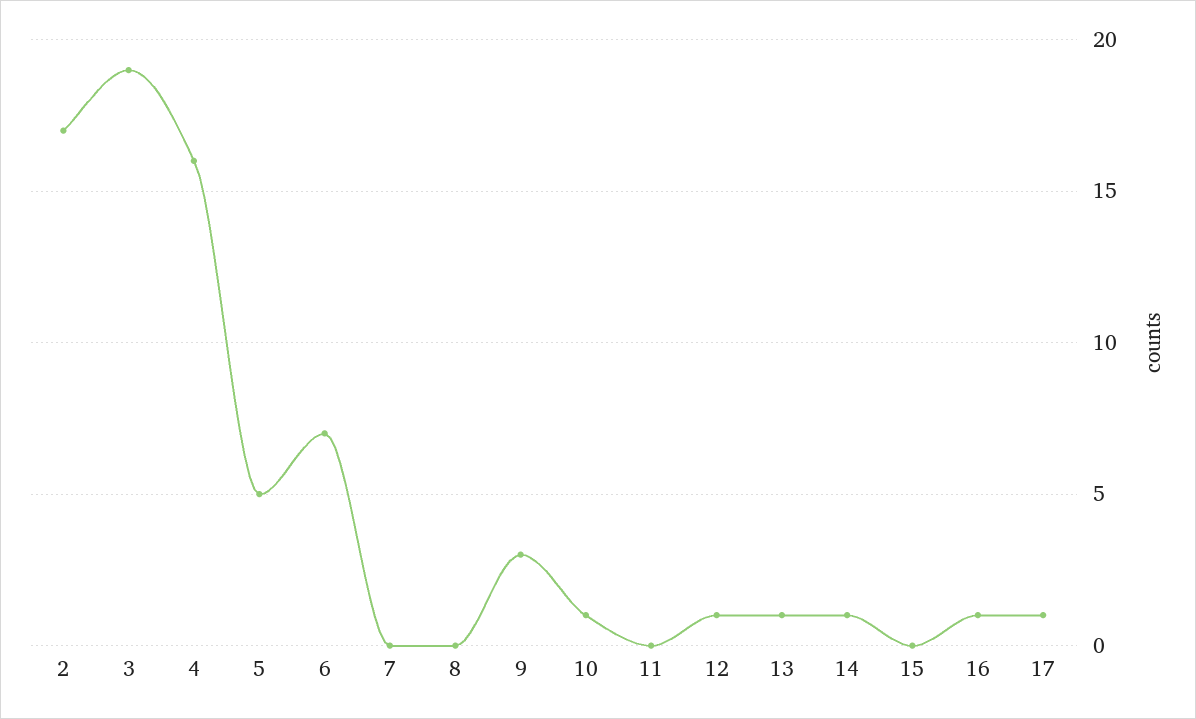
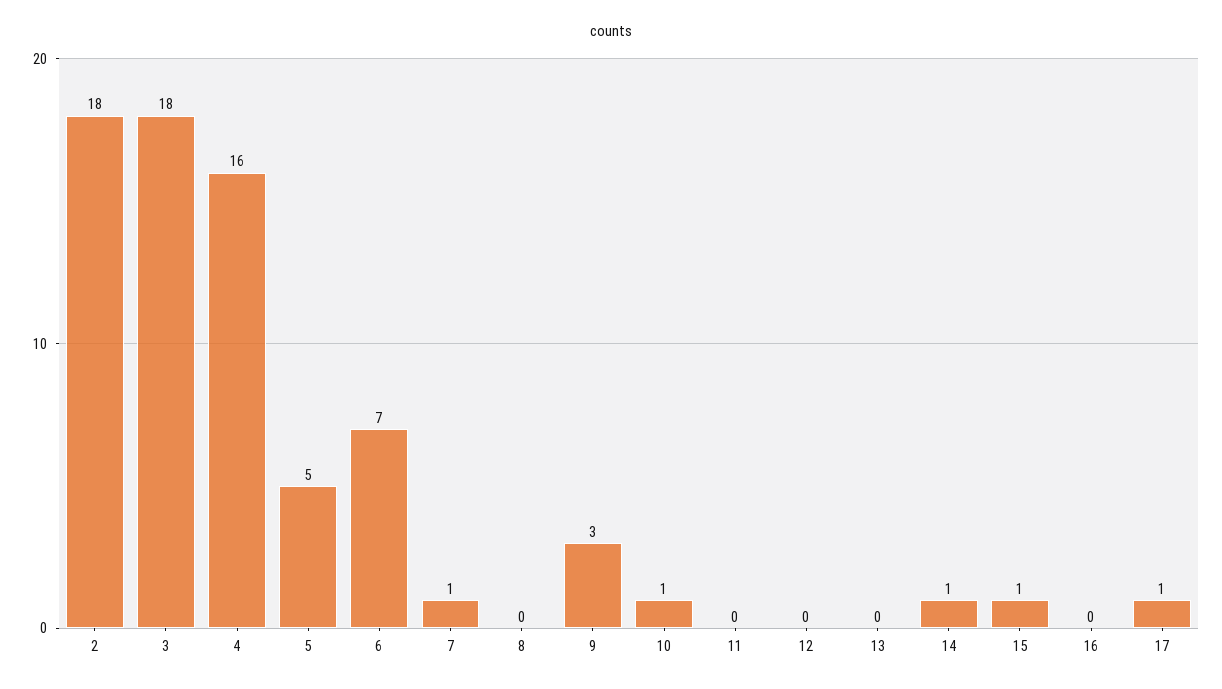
  {
-   "2": 17,
+   "2": 18,
-   "3": 19,
+   "3": 18,
    "4": 16,
    "5": 5,
    "6": 7,
-   "7": 0,
+   "7": 1,
    "8": 0,
    "9": 3,
    "10": 1,
    "11": 0,
-   "12": 1,
+   "12": 0,
-   "13": 1,
+   "13": 0,
    "14": 1,
-   "15": 0,
+   "15": 1,
-   "16": 1,
+   "16": 0,
    "17": 1
  }

